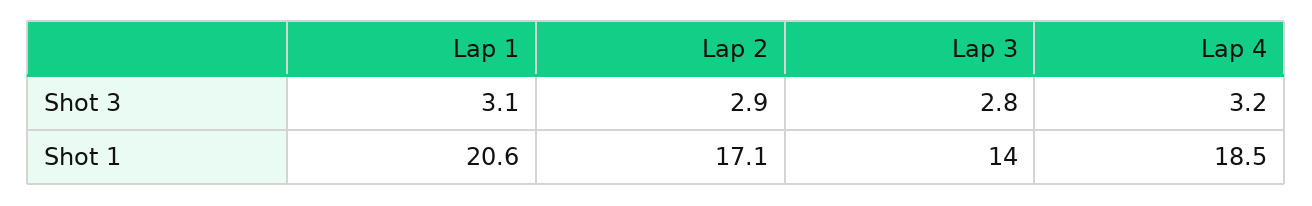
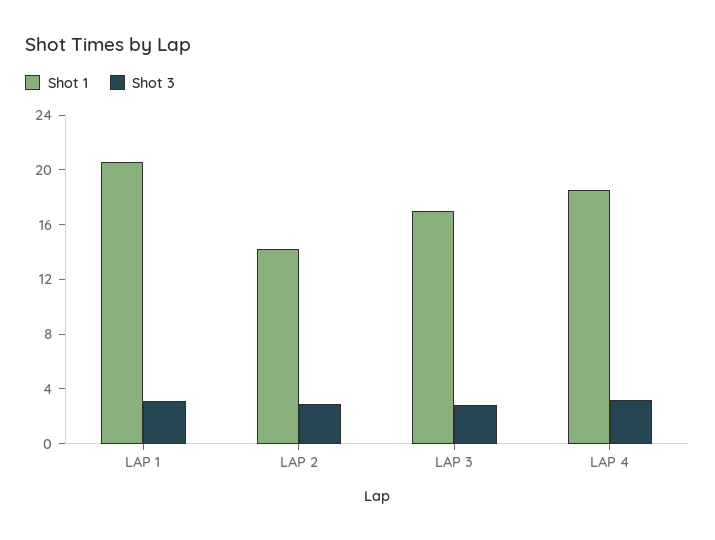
  {
    "Shot 3": {
      "Lap 1": 3.1,
      "Lap 2": 2.9,
      "Lap 3": 2.8,
      "Lap 4": 3.2
    },
    "Shot 1": {
      "Lap 1": 20.6,
-     "Lap 2": 17.1,
+     "Lap 2": 14,
-     "Lap 3": 14,
+     "Lap 3": 17,
      "Lap 4": 18.5
    }
  }

